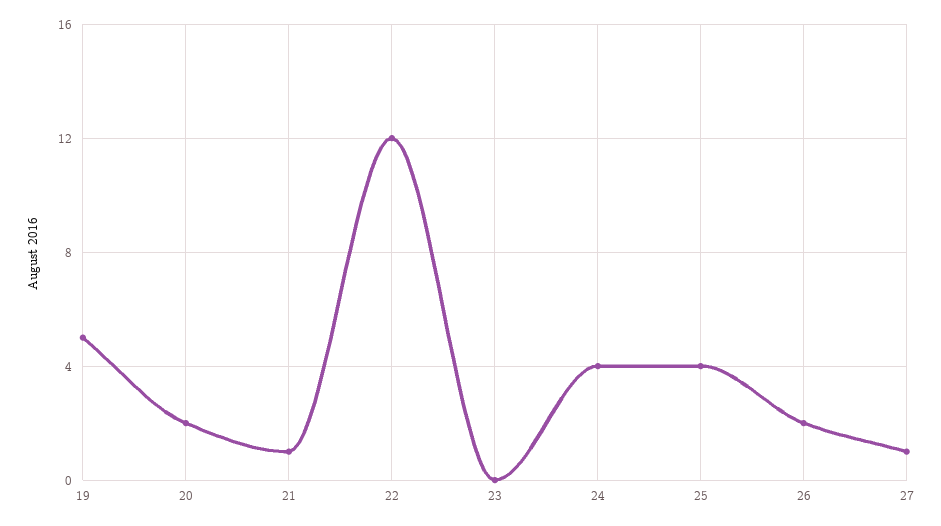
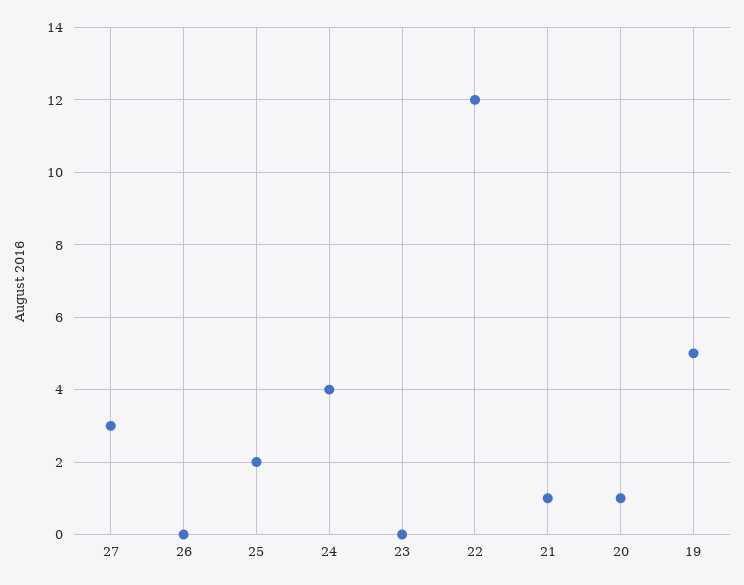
  {
    "19": 5,
-   "20": 2,
+   "20": 1,
    "21": 1,
    "22": 12,
    "23": 0,
    "24": 4,
-   "25": 4,
+   "25": 2,
-   "26": 2,
+   "26": 0,
-   "27": 1
+   "27": 3
  }

